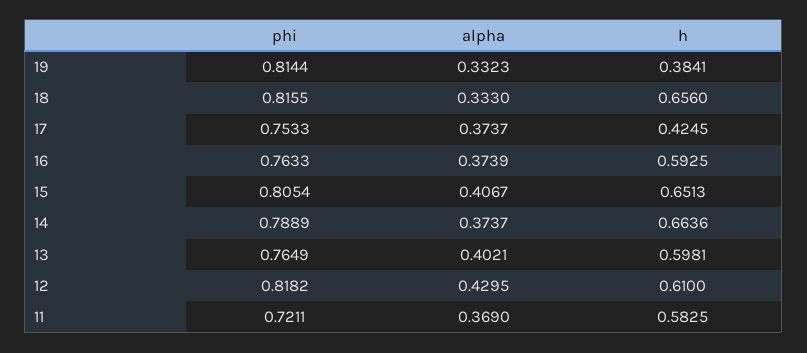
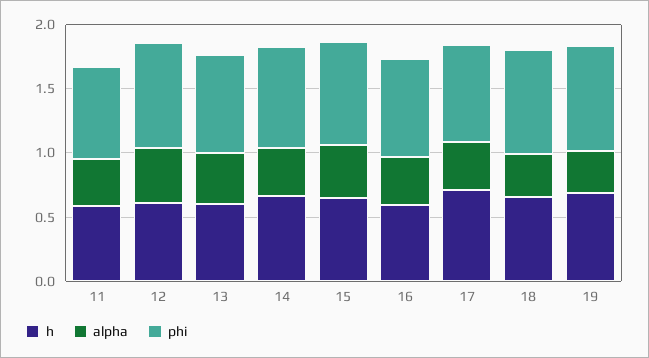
  {
    "phi": {
      "19": 0.8144,
      "18": 0.8155,
      "17": 0.7533,
      "16": 0.7633,
      "15": 0.8054,
      "14": 0.7889,
      "13": 0.7649,
      "12": 0.8182,
      "11": 0.7211
    },
    "alpha": {
      "19": 0.3323,
      "18": 0.333,
      "17": 0.3737,
      "16": 0.3739,
      "15": 0.4067,
      "14": 0.3737,
      "13": 0.4021,
      "12": 0.4295,
      "11": 0.369
    },
    "h": {
-     "19": 0.3841,
+     "19": 0.7,
      "18": 0.656,
-     "17": 0.4245,
+     "17": 0.7,
      "16": 0.5925,
      "15": 0.6513,
      "14": 0.6636,
      "13": 0.5981,
      "12": 0.61,
      "11": 0.5825
    }
  }

